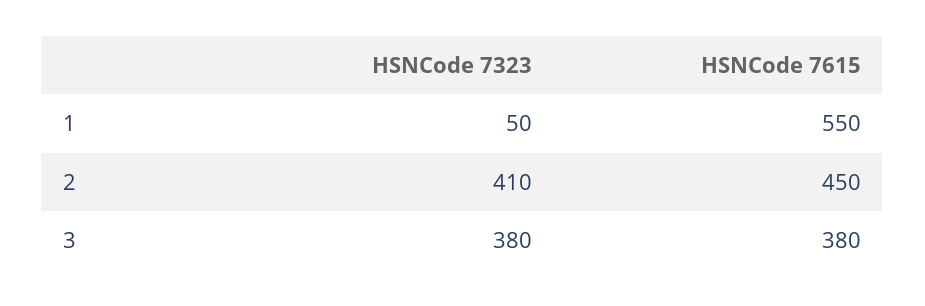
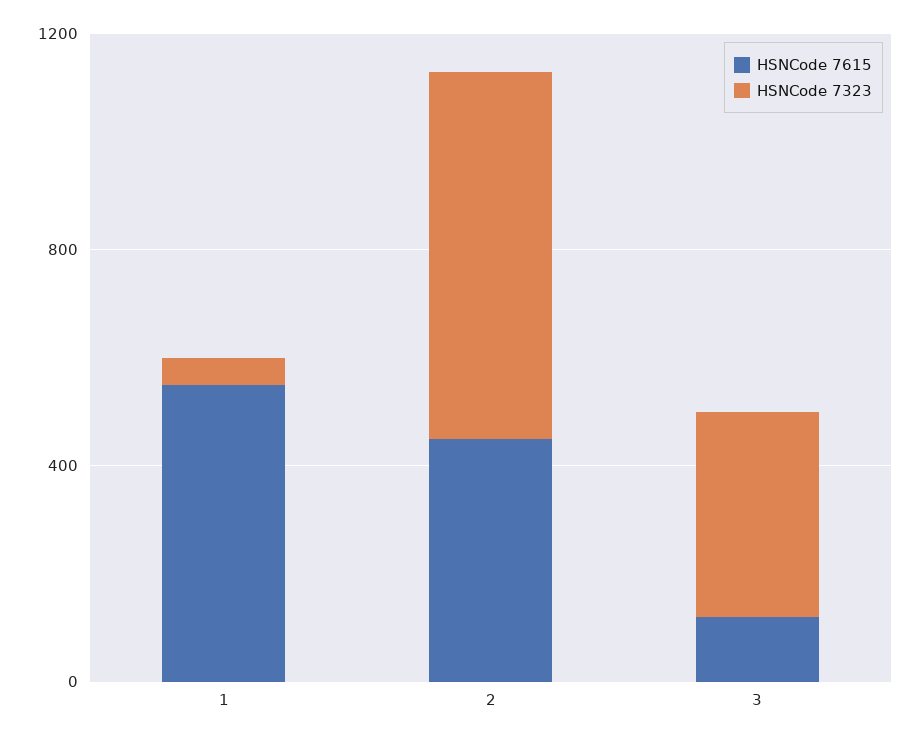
  {
    "HSNCode 7323": {
      "1": 50,
-     "2": 410,
+     "2": 700,
      "3": 380
    },
    "HSNCode 7615": {
      "1": 550,
      "2": 450,
-     "3": 380
+     "3": 100
    }
  }

